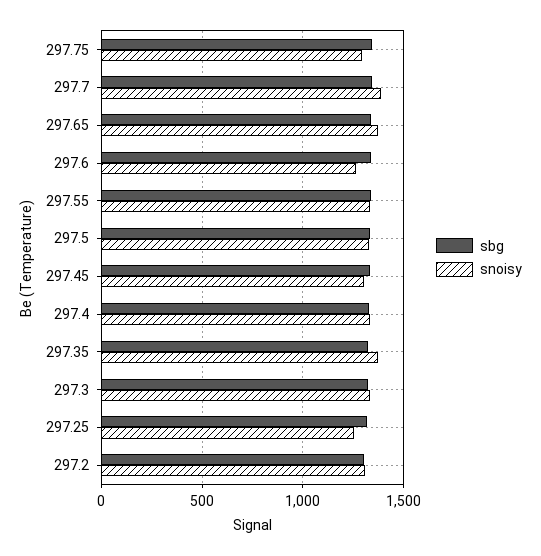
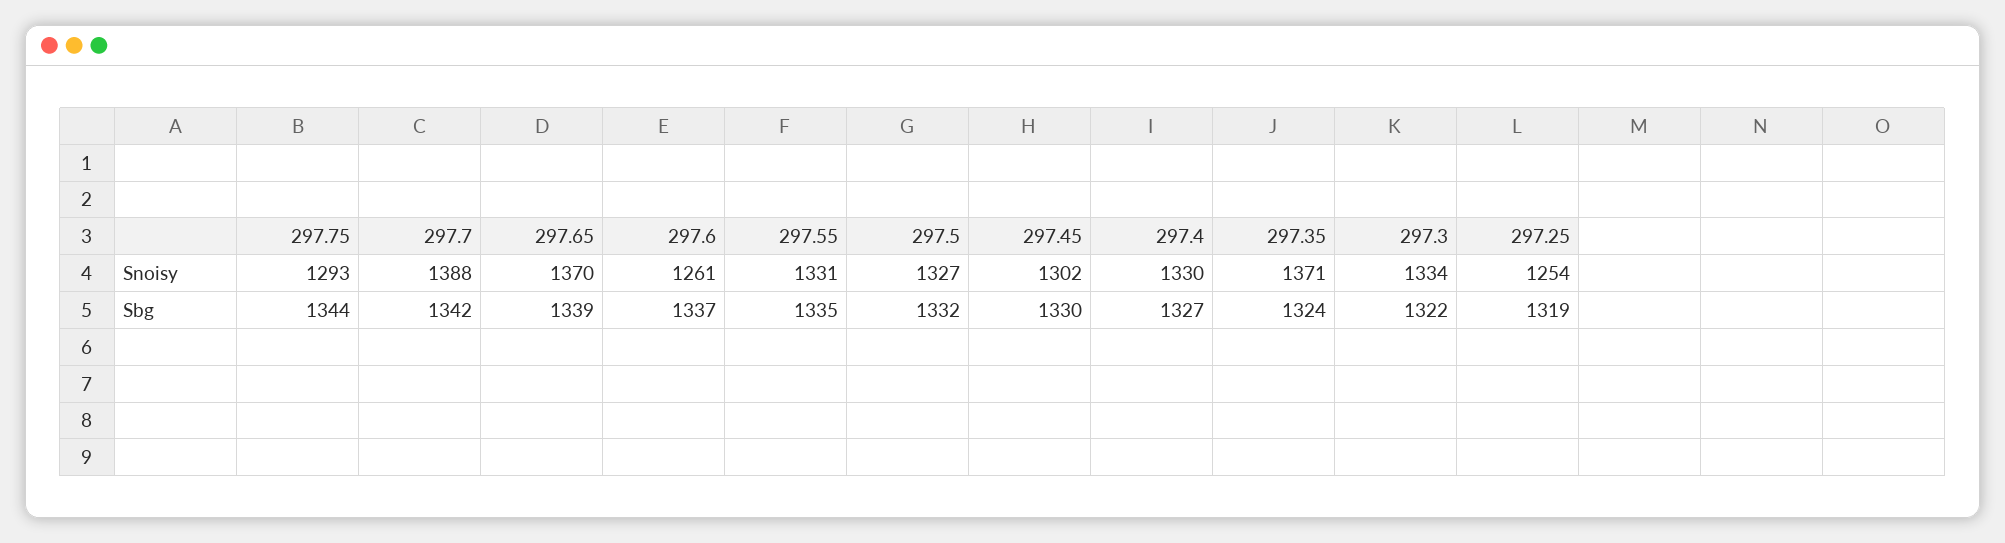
  {
    "sbg": {
      "297.75": 1344,
      "297.7": 1342,
      "297.65": 1339,
      "297.6": 1337,
      "297.55": 1335,
      "297.5": 1332,
      "297.45": 1330,
      "297.4": 1327,
      "297.35": 1324,
      "297.3": 1322,
-     "297.25": 1319,
+     "297.25": 1319
-     "297.2": 1300
    },
    "snoisy": {
      "297.75": 1293,
      "297.7": 1388,
      "297.65": 1370,
      "297.6": 1261,
      "297.55": 1331,
      "297.5": 1327,
      "297.45": 1302,
      "297.4": 1330,
      "297.35": 1371,
      "297.3": 1334,
-     "297.25": 1254,
+     "297.25": 1254
-     "297.2": 1300
    }
  }

